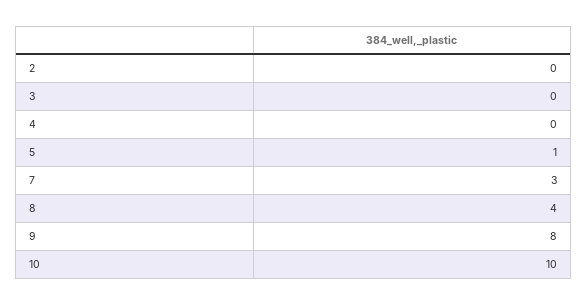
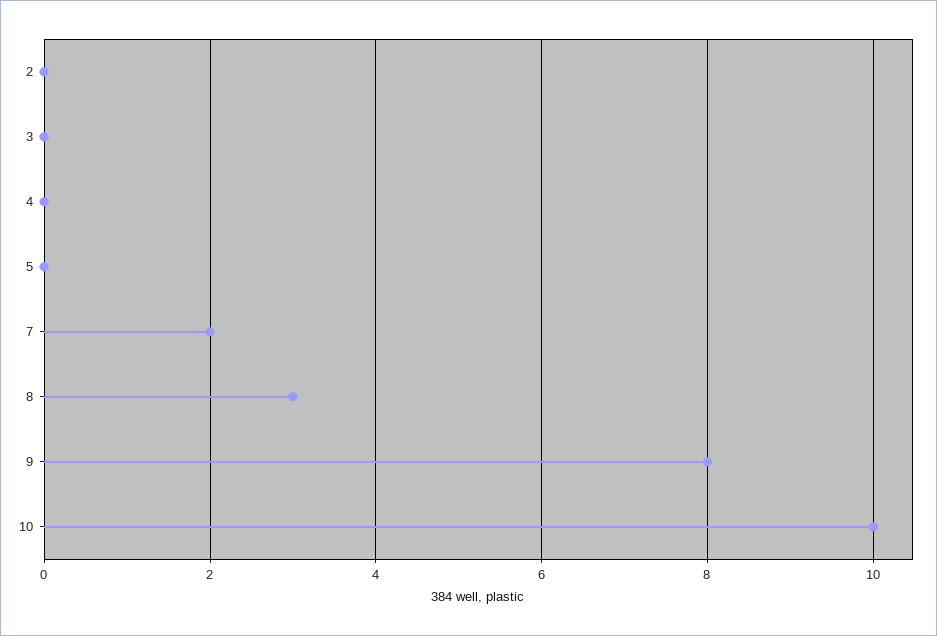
  {
    "2": 0,
    "3": 0,
    "4": 0,
-   "5": 1,
+   "5": 0,
-   "7": 3,
+   "7": 2,
-   "8": 4,
+   "8": 3,
    "9": 8,
    "10": 10
  }

